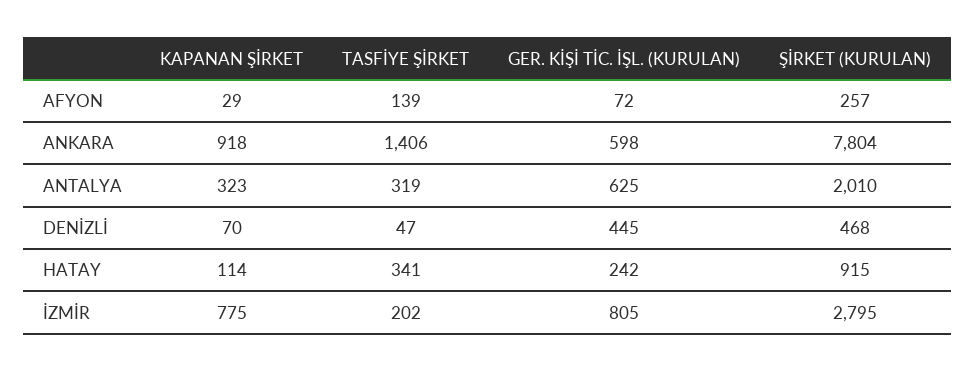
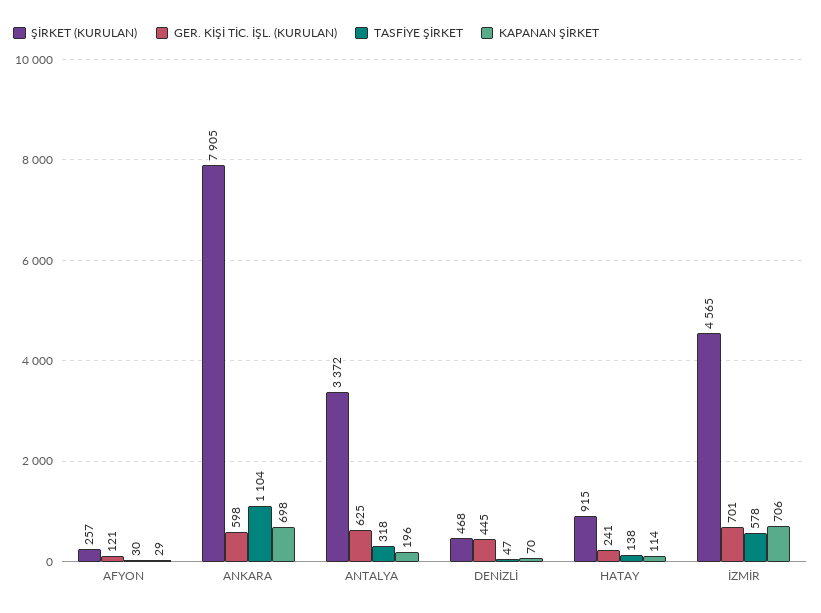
  {
    "KAPANAN ŞİRKET": {
      "AFYON": 29,
-     "ANKARA": 918,
+     "ANKARA": 698,
-     "ANTALYA": 323,
+     "ANTALYA": 196,
      "DENİZLİ": 70,
      "HATAY": 114,
-     "İZMİR": 775
+     "İZMİR": 706
    },
    "TASFİYE ŞİRKET": {
-     "AFYON": 139,
+     "AFYON": 30,
-     "ANKARA": 1406,
+     "ANKARA": 1104,
-     "ANTALYA": 319,
+     "ANTALYA": 318,
      "DENİZLİ": 47,
-     "HATAY": 341,
+     "HATAY": 138,
-     "İZMİR": 202
+     "İZMİR": 578
    },
    "GER. KİŞİ TİC. İŞL. (KURULAN)": {
-     "AFYON": 72,
+     "AFYON": 121,
      "ANKARA": 598,
      "ANTALYA": 625,
      "DENİZLİ": 445,
-     "HATAY": 242,
+     "HATAY": 241,
-     "İZMİR": 805
+     "İZMİR": 701
    },
    "ŞİRKET (KURULAN)": {
      "AFYON": 257,
-     "ANKARA": 7804,
+     "ANKARA": 7905,
-     "ANTALYA": 2010,
+     "ANTALYA": 3372,
      "DENİZLİ": 468,
      "HATAY": 915,
-     "İZMİR": 2795
+     "İZMİR": 4565
    }
  }

